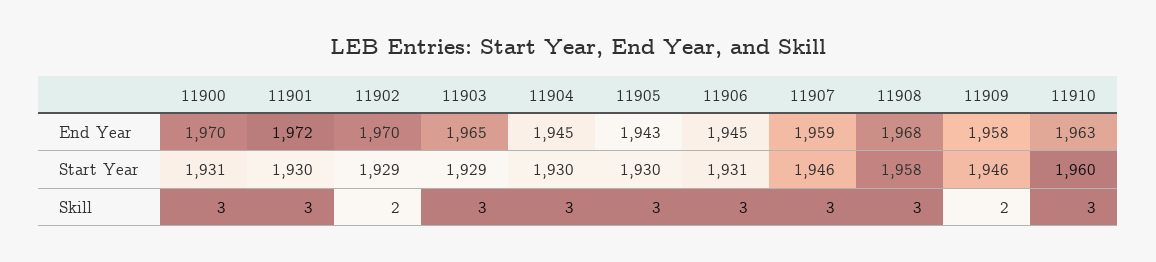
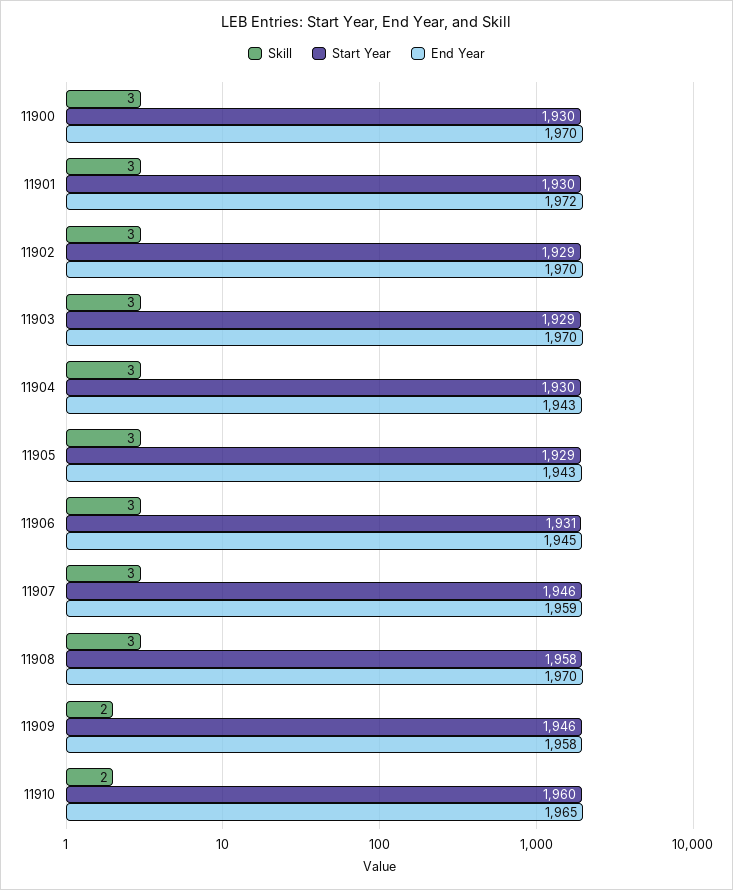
  {
    "End Year": {
      "11900": 1970,
      "11901": 1972,
      "11902": 1970,
-     "11903": 1965,
+     "11903": 1970,
-     "11904": 1945,
+     "11904": 1943,
      "11905": 1943,
      "11906": 1945,
      "11907": 1959,
-     "11908": 1968,
+     "11908": 1970,
      "11909": 1958,
-     "11910": 1963
+     "11910": 1965
    },
    "Start Year": {
-     "11900": 1931,
+     "11900": 1930,
      "11901": 1930,
      "11902": 1929,
      "11903": 1929,
      "11904": 1930,
-     "11905": 1930,
+     "11905": 1929,
      "11906": 1931,
      "11907": 1946,
      "11908": 1958,
      "11909": 1946,
      "11910": 1960
    },
    "Skill": {
      "11900": 3,
      "11901": 3,
-     "11902": 2,
+     "11902": 3,
      "11903": 3,
      "11904": 3,
      "11905": 3,
      "11906": 3,
      "11907": 3,
      "11908": 3,
      "11909": 2,
-     "11910": 3
+     "11910": 2
    }
  }

